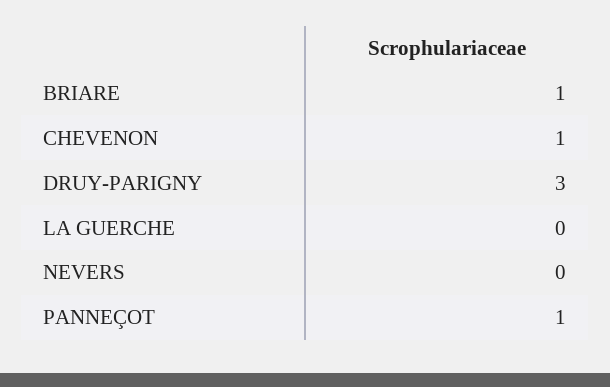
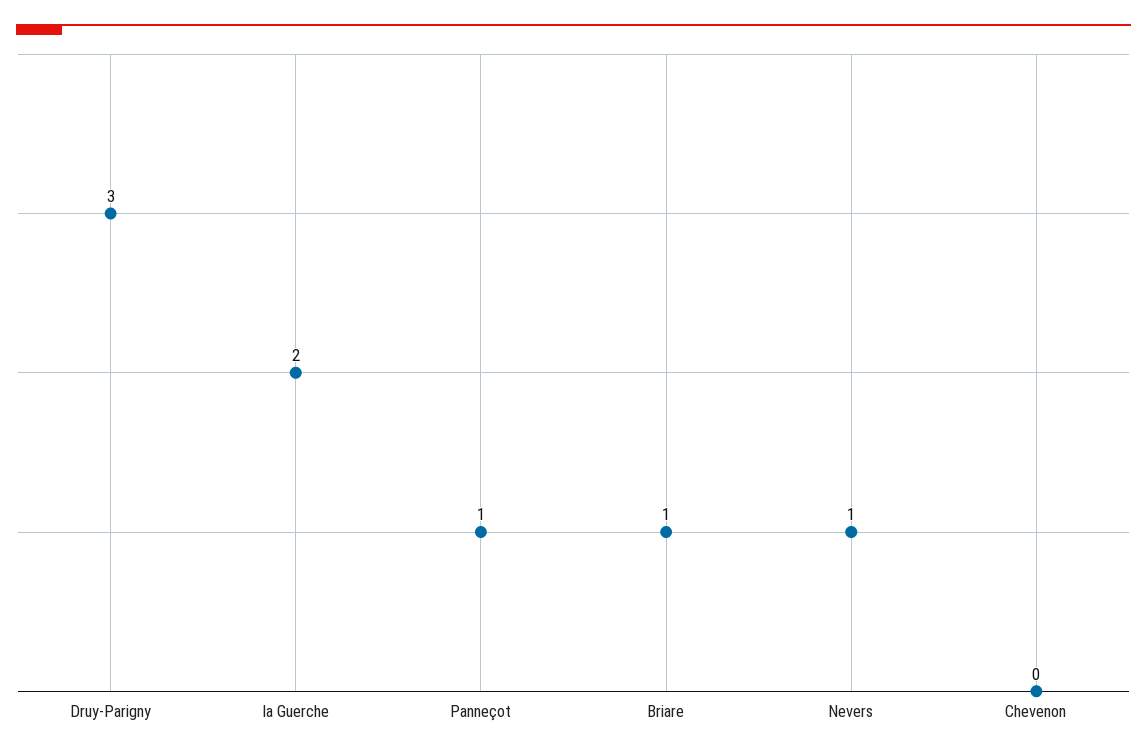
  {
    "BRIARE": 1,
-   "CHEVENON": 1,
+   "CHEVENON": 0,
    "DRUY-PARIGNY": 3,
-   "LA GUERCHE": 0,
+   "LA GUERCHE": 2,
-   "NEVERS": 0,
+   "NEVERS": 1,
    "PANNEÇOT": 1
  }

